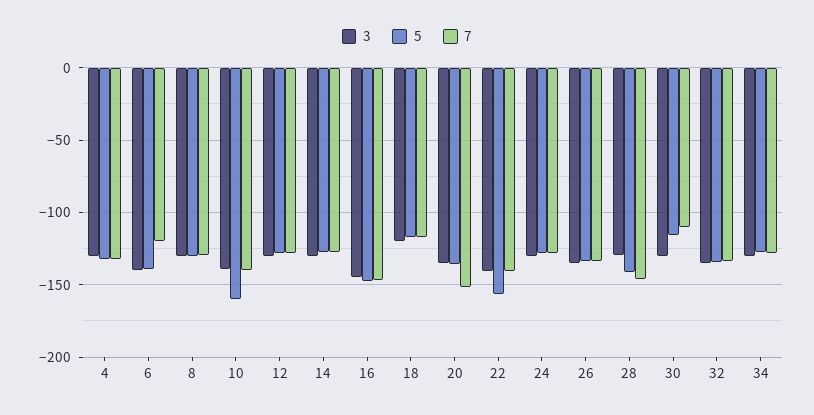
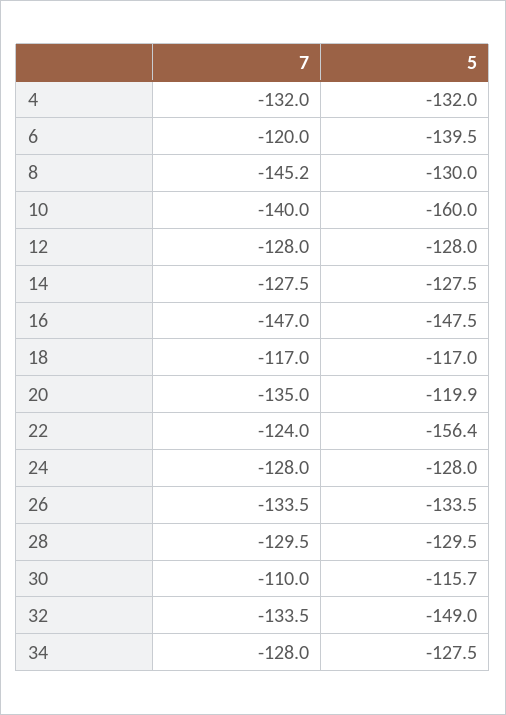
  {
-   "3": {
-     "4": -130,
-     "6": -140,
-     "8": -130,
-     "10": -140,
-     "12": -130,
-     "14": -130,
-     "16": -145,
-     "18": -120,
-     "20": -135,
-     "22": -140,
-     "24": -130,
-     "26": -135,
-     "28": -130,
-     "30": -130,
-     "32": -135,
-     "34": -130
-   },
    "5": {
      "4": -132,
      "6": -139.5,
      "8": -130,
      "10": -160,
      "12": -128,
      "14": -127.5,
      "16": -147.5,
      "18": -117,
-     "20": -135,
+     "20": -119.9,
      "22": -156.4,
      "24": -128,
      "26": -133.5,
-     "28": -140,
+     "28": -129.5,
      "30": -115.7,
-     "32": -135,
+     "32": -149,
      "34": -127.5
    },
    "7": {
      "4": -132,
      "6": -120,
-     "8": -130,
+     "8": -145.2,
      "10": -140,
      "12": -128,
      "14": -127.5,
      "16": -147,
      "18": -117,
-     "20": -150,
+     "20": -135,
-     "22": -140,
+     "22": -124,
      "24": -128,
      "26": -133.5,
-     "28": -145,
+     "28": -129.5,
      "30": -110,
      "32": -133.5,
      "34": -128
    }
  }

